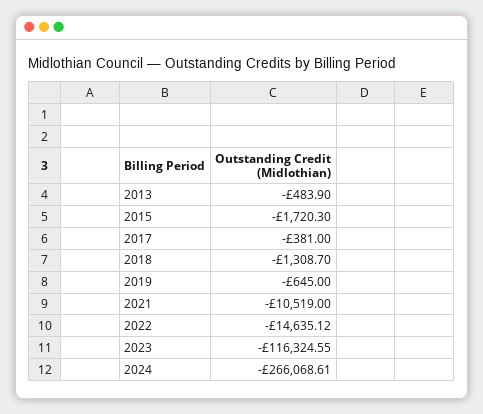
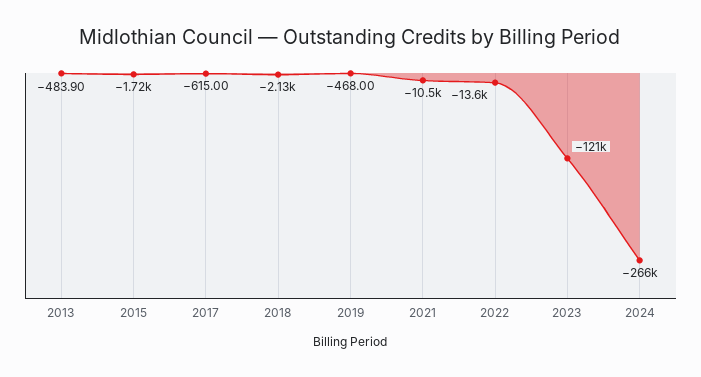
  {
    "2013": -483.9,
    "2015": -1720.3,
-   "2017": -381,
+   "2017": -615,
-   "2018": -1308.7,
+   "2018": -2130,
-   "2019": -645,
+   "2019": -468,
    "2021": -10519,
-   "2022": -14635.12,
+   "2022": -13600,
-   "2023": -116324.55,
+   "2023": -121000,
    "2024": -266068.61
  }

